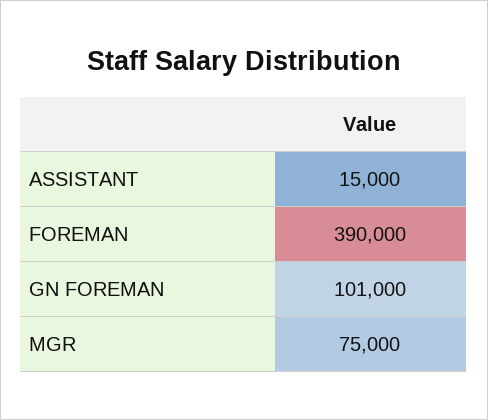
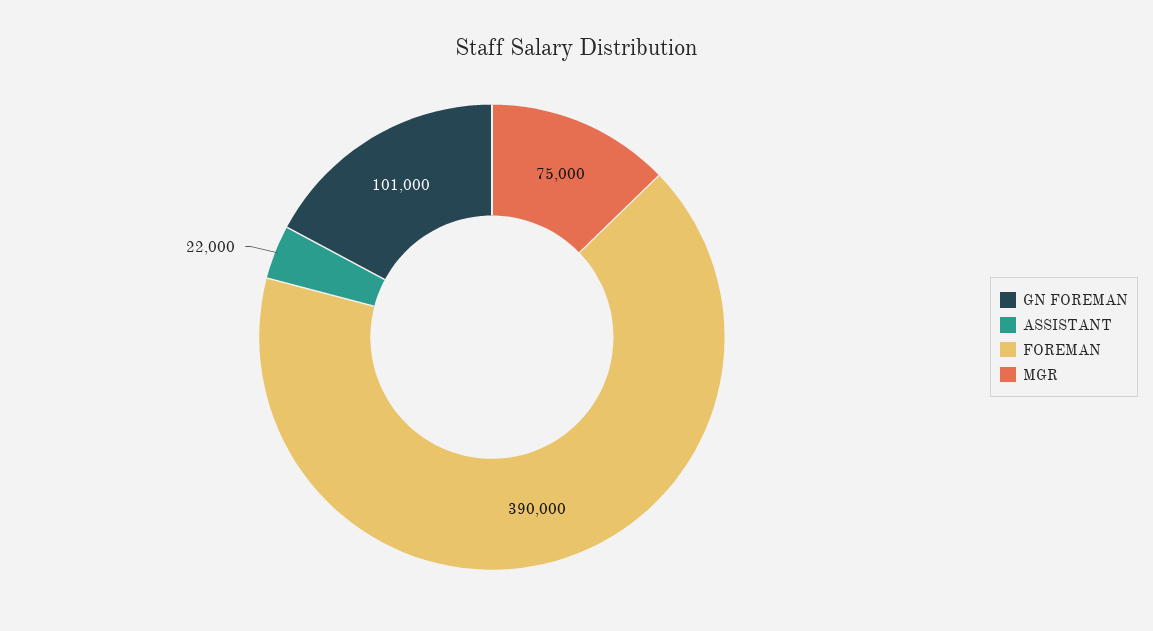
  {
-   "ASSISTANT": 15000,
+   "ASSISTANT": 22000,
    "FOREMAN": 390000,
    "GN FOREMAN": 101000,
    "MGR": 75000
  }

